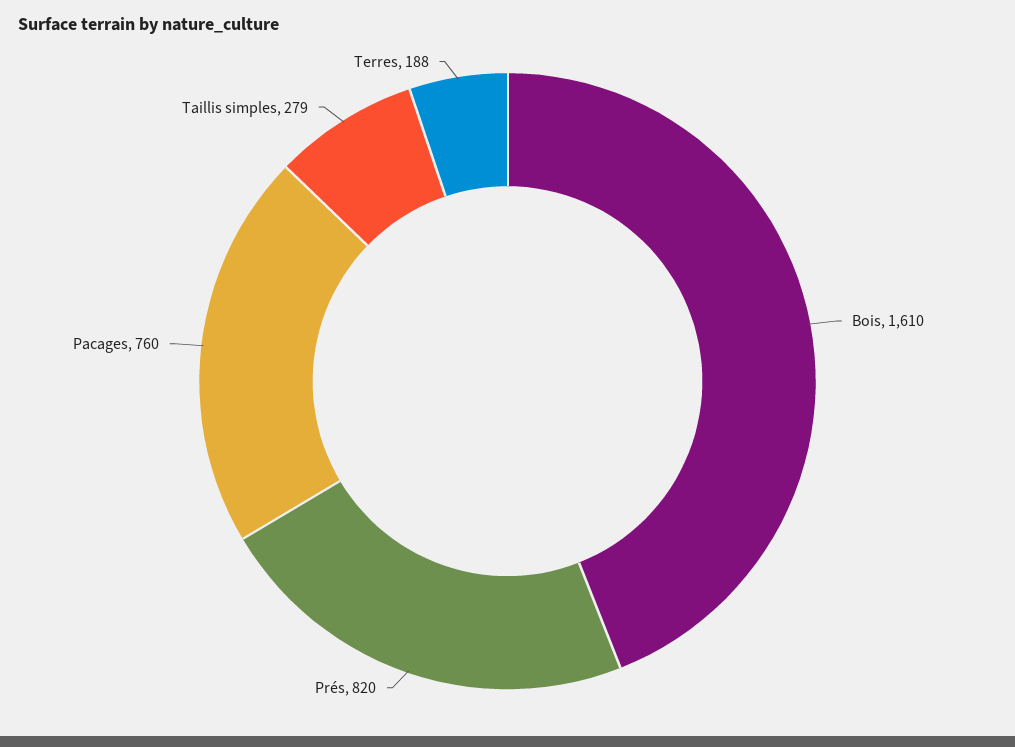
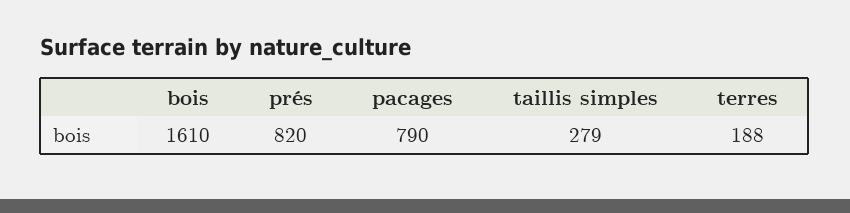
  {
    "Bois": 1610,
    "Prés": 820,
-   "Pacages": 760,
+   "Pacages": 790,
    "Taillis simples": 279,
    "Terres": 188
  }

